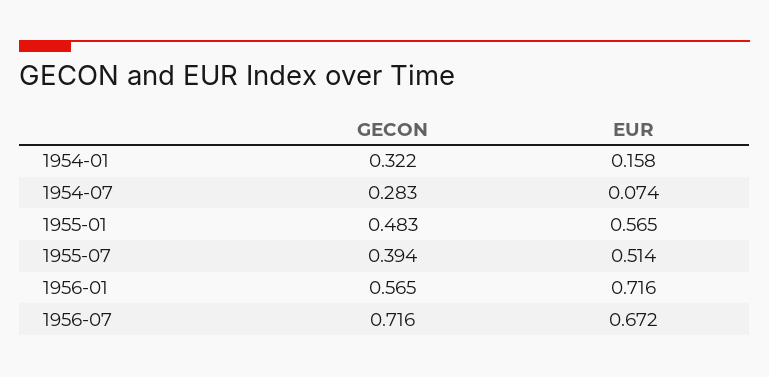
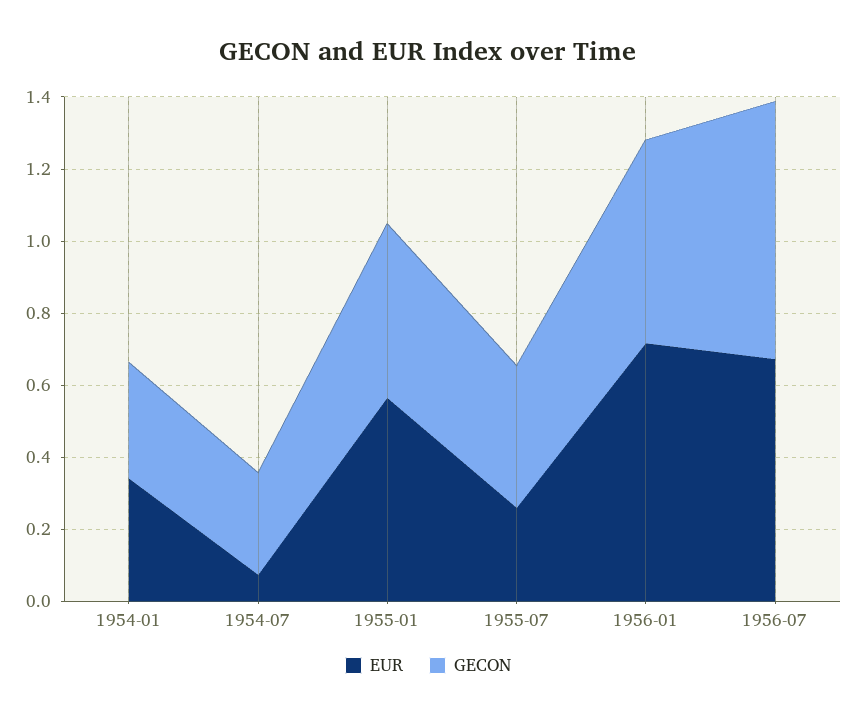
  {
    "GECON": {
      "1954-01": 0.322,
      "1954-07": 0.283,
      "1955-01": 0.483,
      "1955-07": 0.394,
      "1956-01": 0.565,
      "1956-07": 0.716
    },
    "EUR": {
-     "1954-01": 0.158,
+     "1954-01": 0.35,
      "1954-07": 0.074,
      "1955-01": 0.565,
-     "1955-07": 0.514,
+     "1955-07": 0.25,
      "1956-01": 0.716,
      "1956-07": 0.672
    }
  }

